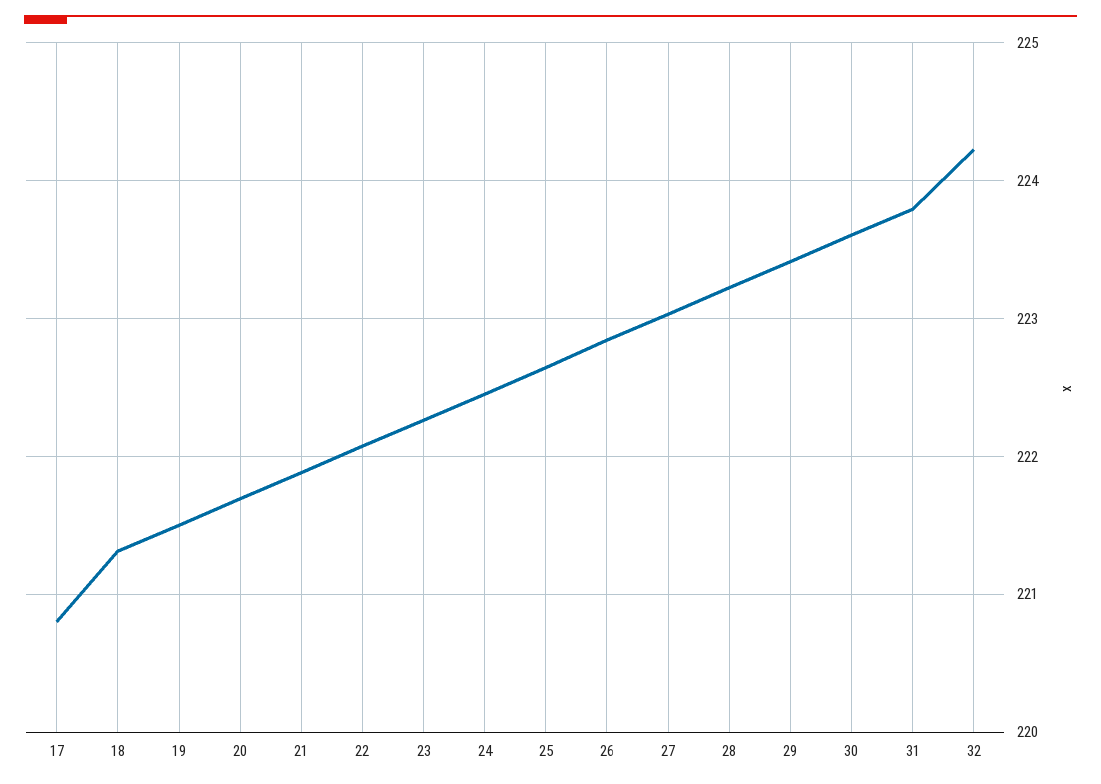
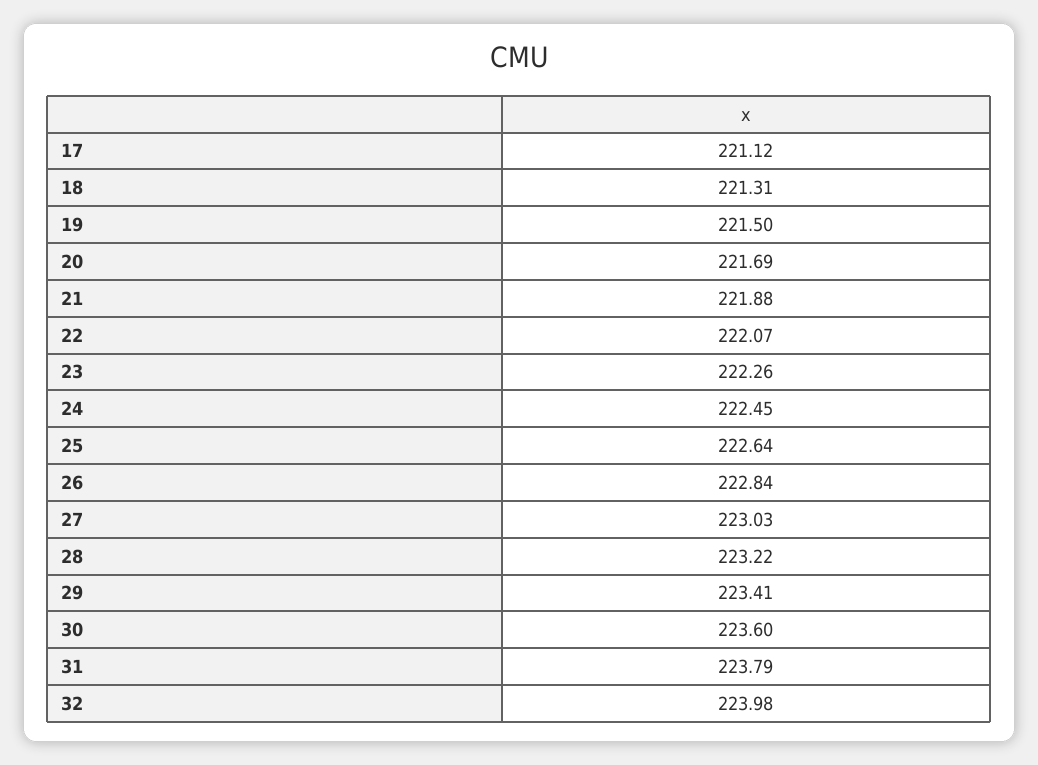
  {
-   "17": 220.8,
+   "17": 221.12,
    "18": 221.31,
    "19": 221.5,
    "20": 221.69,
    "21": 221.88,
    "22": 222.07,
    "23": 222.26,
    "24": 222.45,
    "25": 222.64,
    "26": 222.84,
    "27": 223.03,
    "28": 223.22,
    "29": 223.41,
    "30": 223.6,
    "31": 223.79,
-   "32": 224.2
+   "32": 223.98
  }

